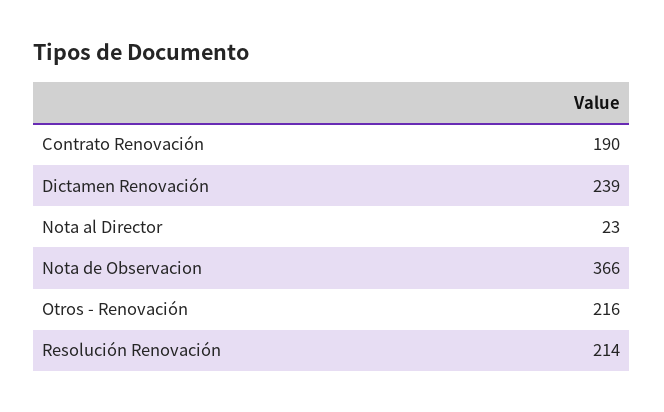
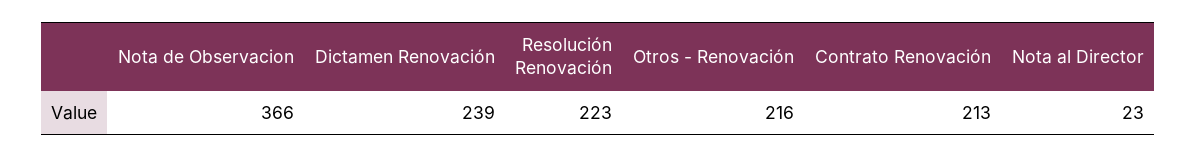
  {
-   "Contrato Renovación": 190,
+   "Contrato Renovación": 213,
    "Dictamen Renovación": 239,
    "Nota al Director": 23,
    "Nota de Observacion": 366,
    "Otros - Renovación": 216,
-   "Resolución Renovación": 214
+   "Resolución Renovación": 223
  }

